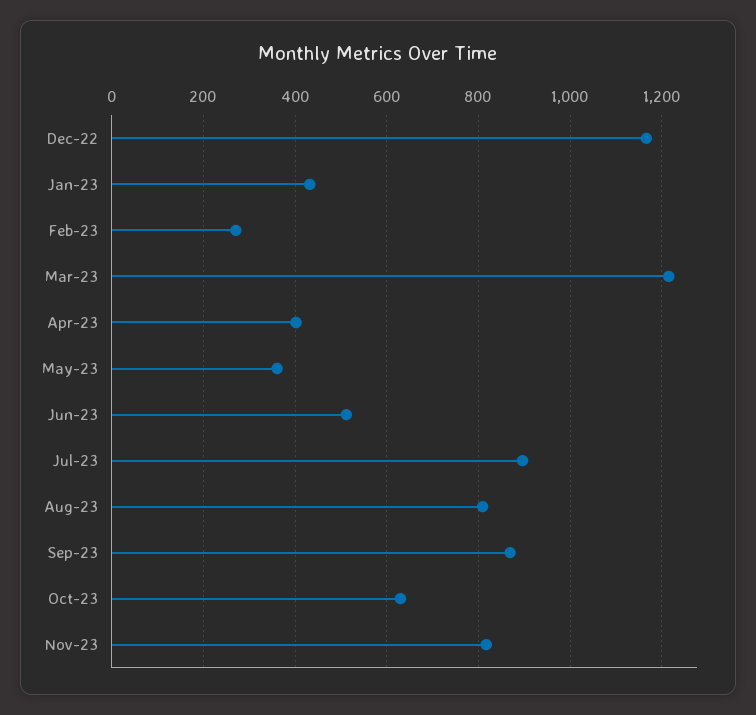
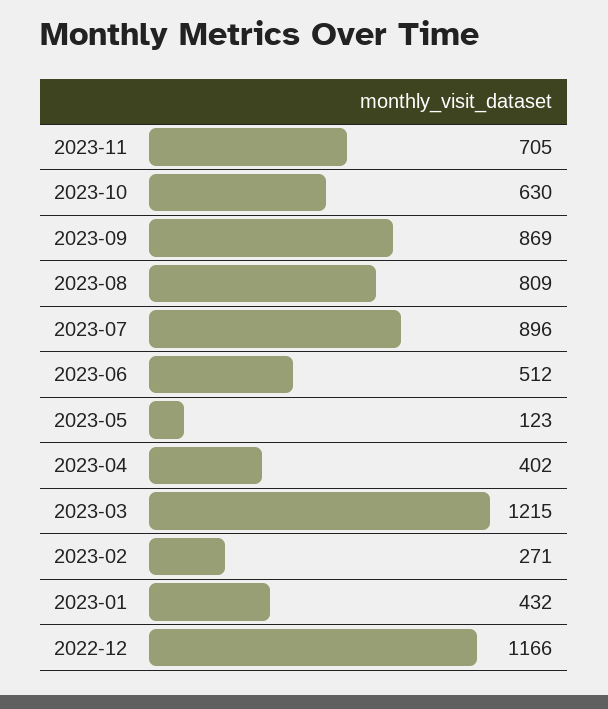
  {
    "Dec-22": 1166,
    "Jan-23": 432,
    "Feb-23": 271,
    "Mar-23": 1215,
    "Apr-23": 402,
-   "May-23": 360,
+   "May-23": 123,
    "Jun-23": 512,
    "Jul-23": 896,
    "Aug-23": 809,
    "Sep-23": 869,
    "Oct-23": 630,
-   "Nov-23": 820
+   "Nov-23": 705
  }

